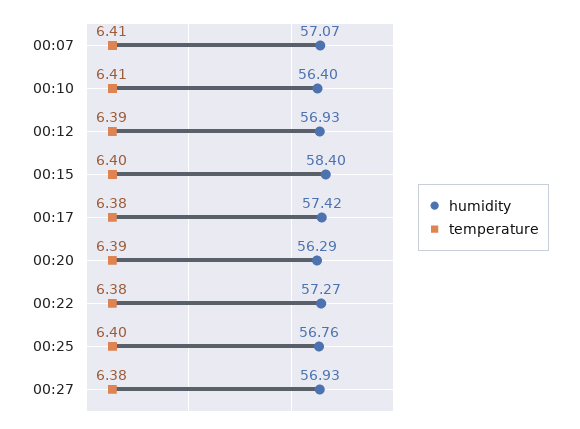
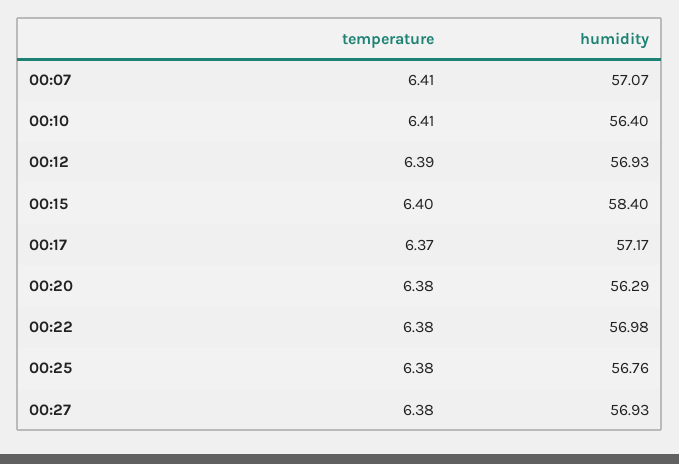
  {
    "humidity": {
      "00:07": 57.07,
      "00:10": 56.4,
      "00:12": 56.93,
      "00:15": 58.4,
-     "00:17": 57.42,
+     "00:17": 57.17,
      "00:20": 56.29,
-     "00:22": 57.27,
+     "00:22": 56.98,
      "00:25": 56.76,
      "00:27": 56.93
    },
    "temperature": {
      "00:07": 6.41,
      "00:10": 6.41,
      "00:12": 6.39,
      "00:15": 6.4,
-     "00:17": 6.38,
+     "00:17": 6.37,
-     "00:20": 6.39,
+     "00:20": 6.38,
      "00:22": 6.38,
-     "00:25": 6.4,
+     "00:25": 6.38,
      "00:27": 6.38
    }
  }

